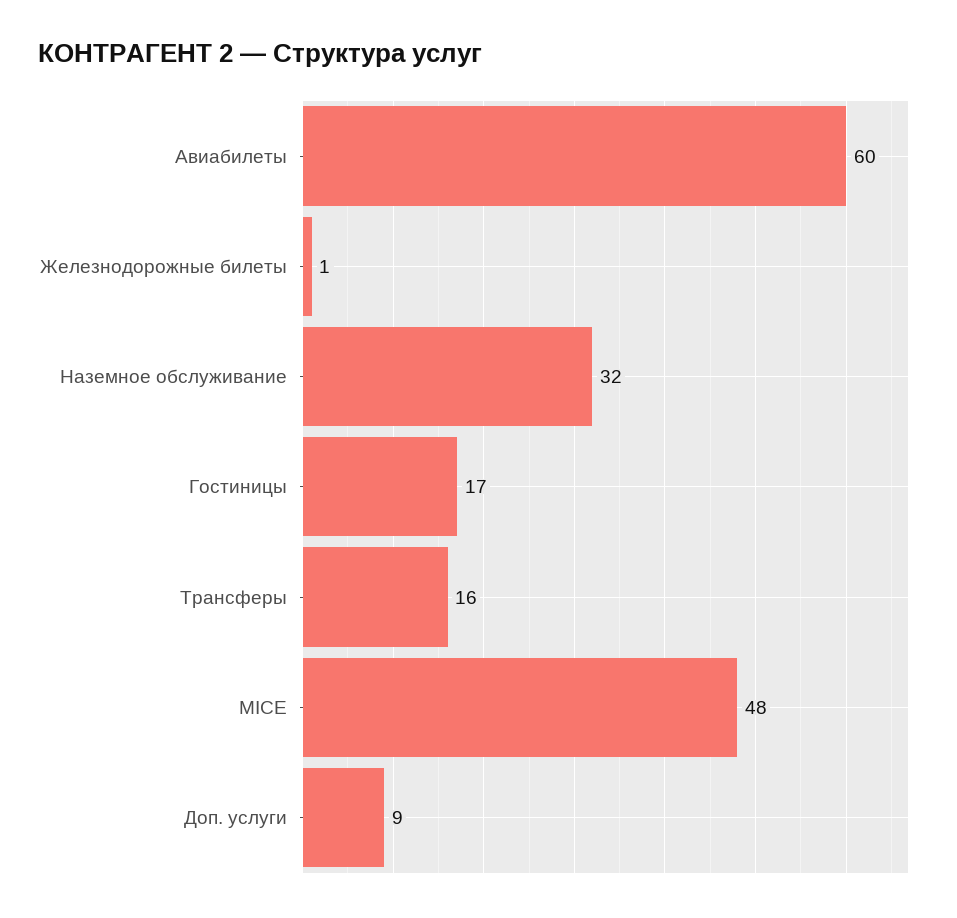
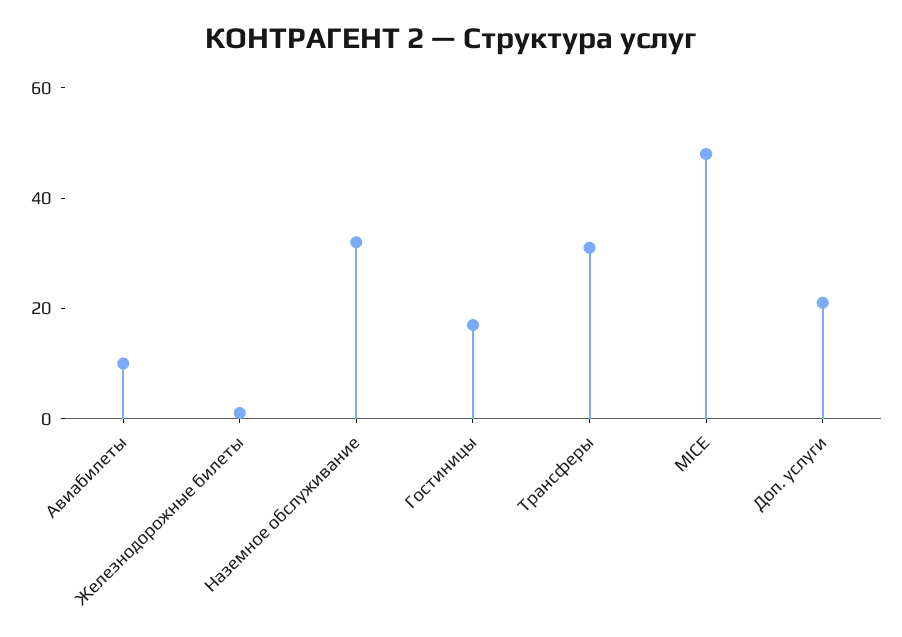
  {
-   "Авиабилеты": 60,
+   "Авиабилеты": 10,
    "Железнодорожные билеты": 1,
    "Наземное обслуживание": 32,
    "Гостиницы": 17,
-   "Трансферы": 16,
+   "Трансферы": 30,
    "MICE": 48,
-   "Доп. услуги": 9
+   "Доп. услуги": 20
  }

